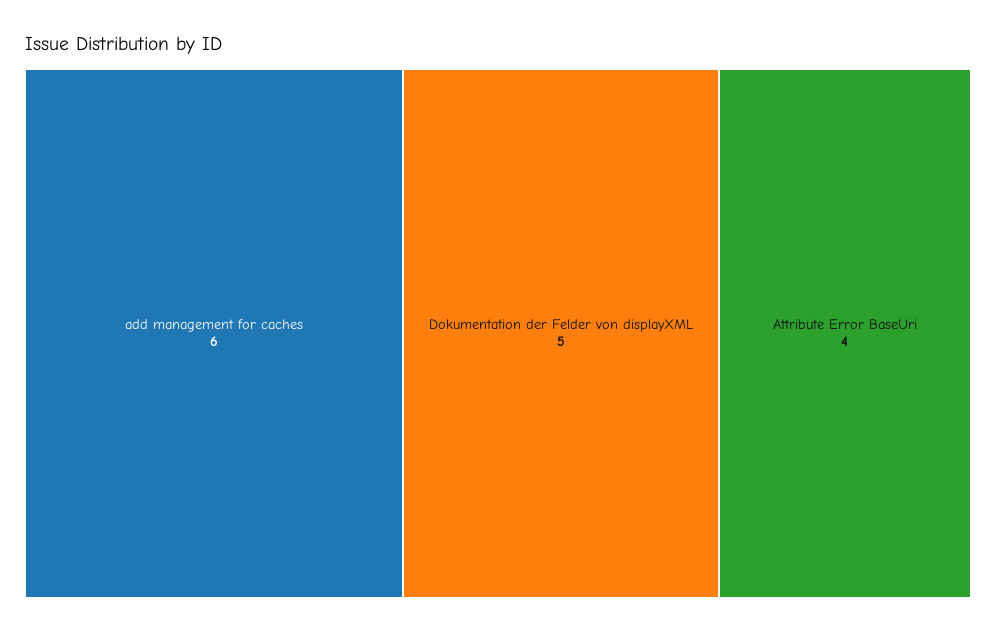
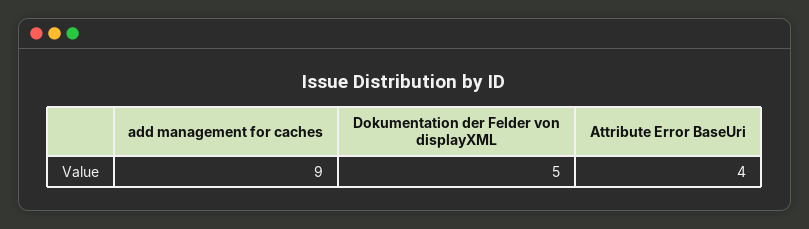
  {
-   "add management for caches": 6,
+   "add management for caches": 9,
    "Dokumentation der Felder von displayXML": 5,
    "Attribute Error BaseUri": 4
  }

